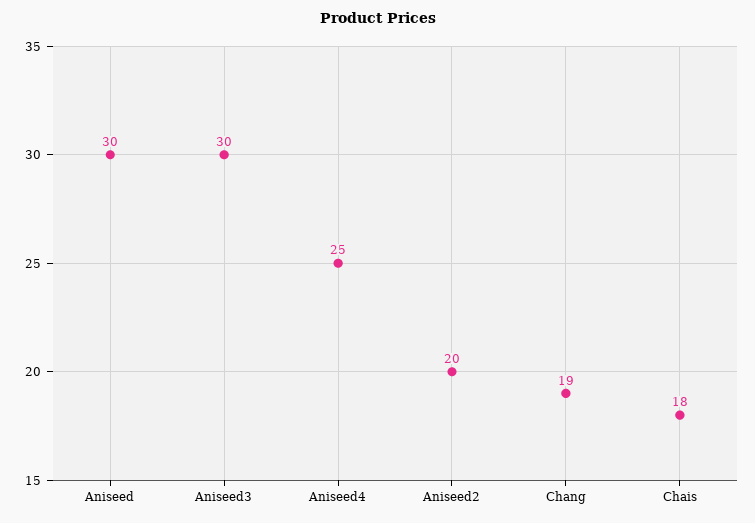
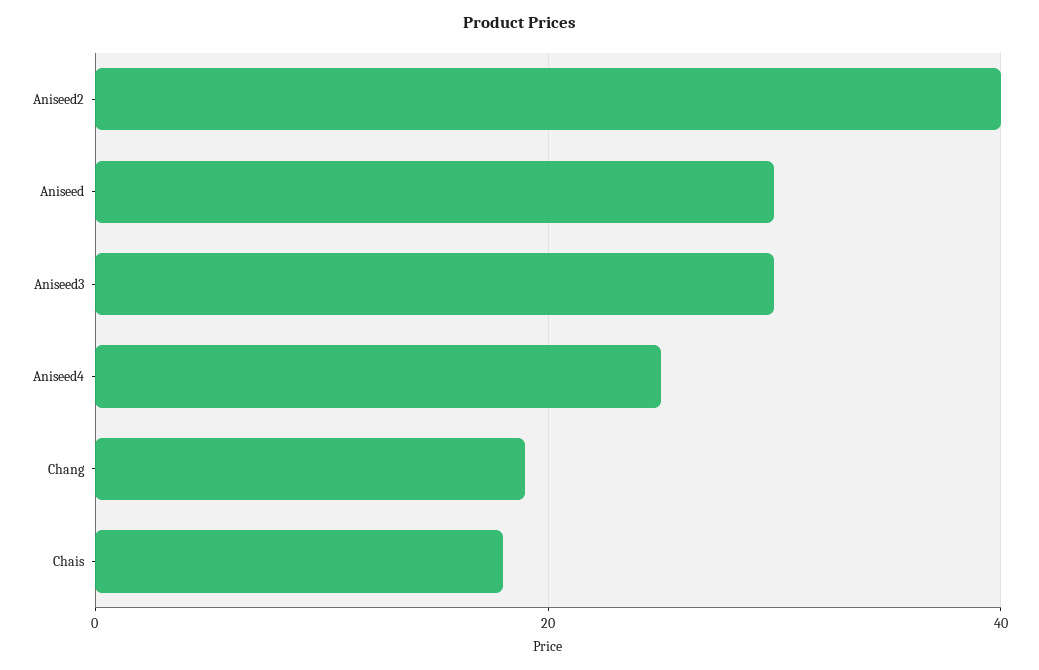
  {
    "Aniseed": 30,
    "Aniseed3": 30,
    "Aniseed4": 25,
-   "Aniseed2": 20,
+   "Aniseed2": 40,
    "Chang": 19,
    "Chais": 18
  }

